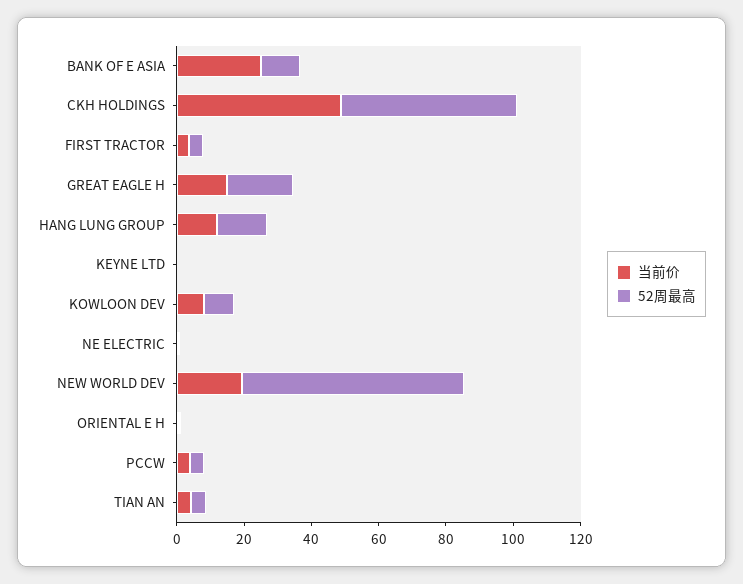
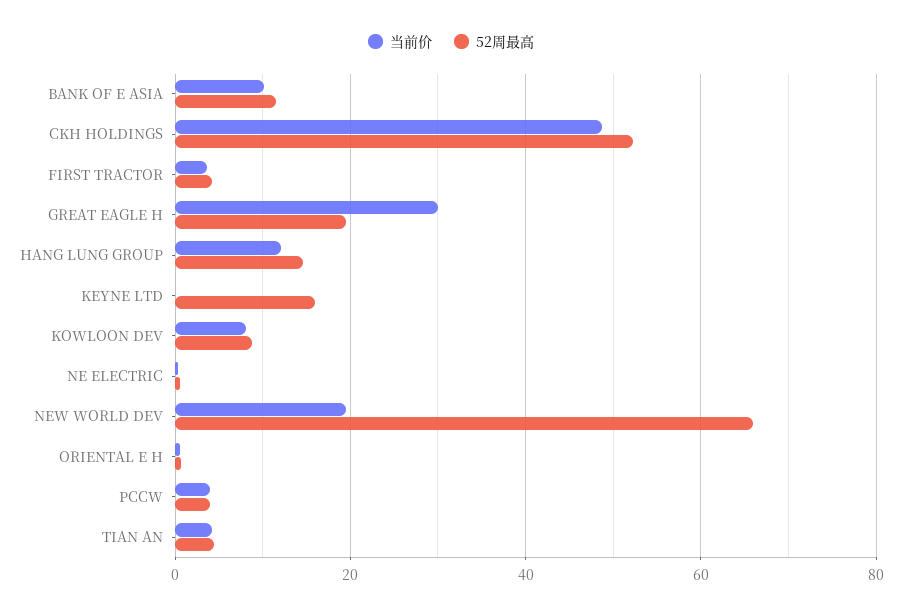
  {
    "当前价": {
-     "BANK OF E ASIA": 25,
+     "BANK OF E ASIA": 10,
      "CKH HOLDINGS": 48,
      "FIRST TRACTOR": 4,
-     "GREAT EAGLE H": 15,
+     "GREAT EAGLE H": 30,
      "HANG LUNG GROUP": 12,
      "KEYNE LTD": 0,
      "KOWLOON DEV": 8,
      "NE ELECTRIC": 0,
      "NEW WORLD DEV": 20,
      "ORIENTAL E H": 0,
      "PCCW": 4,
      "TIAN AN": 4
    },
    "52周最高": {
      "BANK OF E ASIA": 12,
      "CKH HOLDINGS": 52,
      "FIRST TRACTOR": 4,
      "GREAT EAGLE H": 20,
      "HANG LUNG GROUP": 14,
-     "KEYNE LTD": 0,
+     "KEYNE LTD": 16,
      "KOWLOON DEV": 8,
      "NE ELECTRIC": 0,
      "NEW WORLD DEV": 66,
      "ORIENTAL E H": 0,
      "PCCW": 4,
      "TIAN AN": 4
    }
  }

